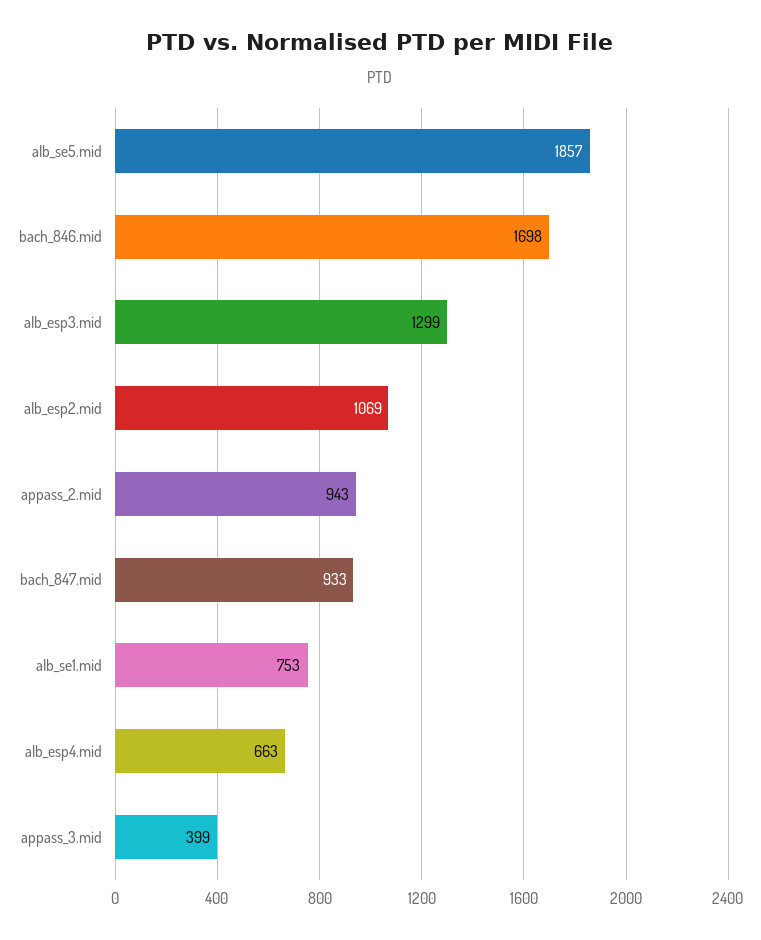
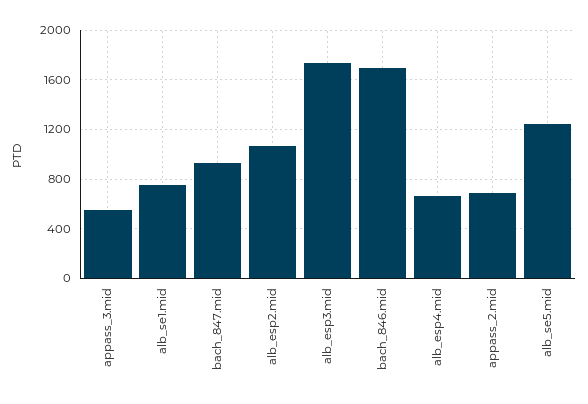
  {
-   "alb_se5.mid": 1857,
+   "alb_se5.mid": 1250,
    "bach_846.mid": 1698,
-   "alb_esp3.mid": 1299,
+   "alb_esp3.mid": 1750,
    "alb_esp2.mid": 1069,
-   "appass_2.mid": 943,
+   "appass_2.mid": 700,
    "bach_847.mid": 933,
    "alb_se1.mid": 753,
    "alb_esp4.mid": 663,
-   "appass_3.mid": 399
+   "appass_3.mid": 550
  }

